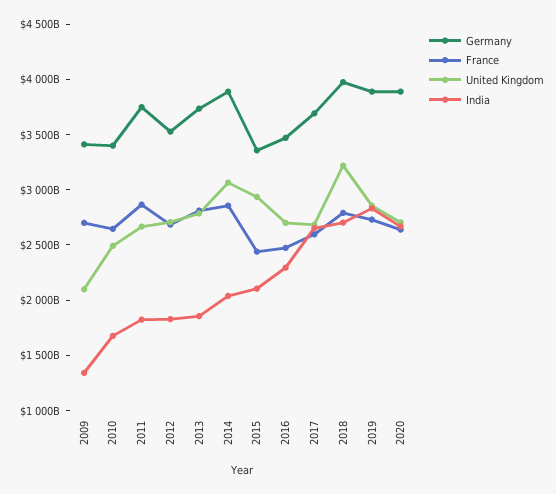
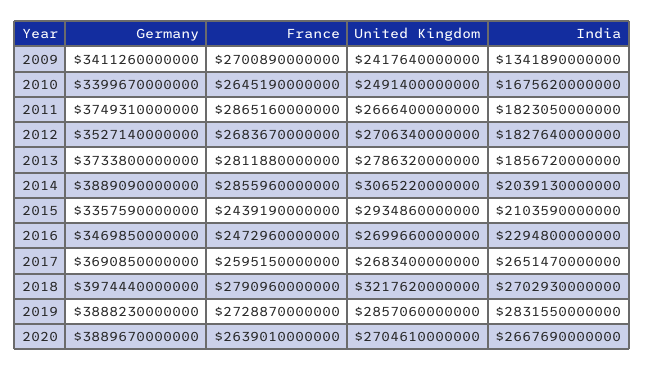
  {
    "Germany": {
      "2009": 3411260000000,
      "2010": 3399670000000,
      "2011": 3749310000000,
      "2012": 3527140000000,
      "2013": 3733800000000,
      "2014": 3889090000000,
      "2015": 3357590000000,
      "2016": 3469850000000,
      "2017": 3690850000000,
      "2018": 3974440000000,
      "2019": 3888230000000,
      "2020": 3889670000000
    },
    "France": {
      "2009": 2700890000000,
      "2010": 2645190000000,
      "2011": 2865160000000,
      "2012": 2683670000000,
      "2013": 2811880000000,
      "2014": 2855960000000,
      "2015": 2439190000000,
      "2016": 2472960000000,
      "2017": 2595150000000,
      "2018": 2790960000000,
      "2019": 2728870000000,
      "2020": 2639010000000
    },
    "United Kingdom": {
-     "2009": 2100000000000,
+     "2009": 2417640000000,
      "2010": 2491400000000,
      "2011": 2666400000000,
      "2012": 2706340000000,
      "2013": 2786320000000,
      "2014": 3065220000000,
      "2015": 2934860000000,
      "2016": 2699660000000,
      "2017": 2683400000000,
      "2018": 3217620000000,
      "2019": 2857060000000,
      "2020": 2704610000000
    },
    "India": {
      "2009": 1341890000000,
      "2010": 1675620000000,
      "2011": 1823050000000,
      "2012": 1827640000000,
      "2013": 1856720000000,
      "2014": 2039130000000,
      "2015": 2103590000000,
      "2016": 2294800000000,
      "2017": 2651470000000,
      "2018": 2702930000000,
      "2019": 2831550000000,
      "2020": 2667690000000
    }
  }

